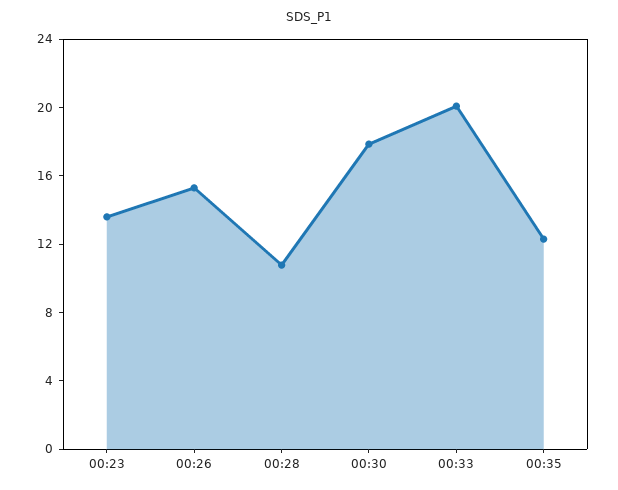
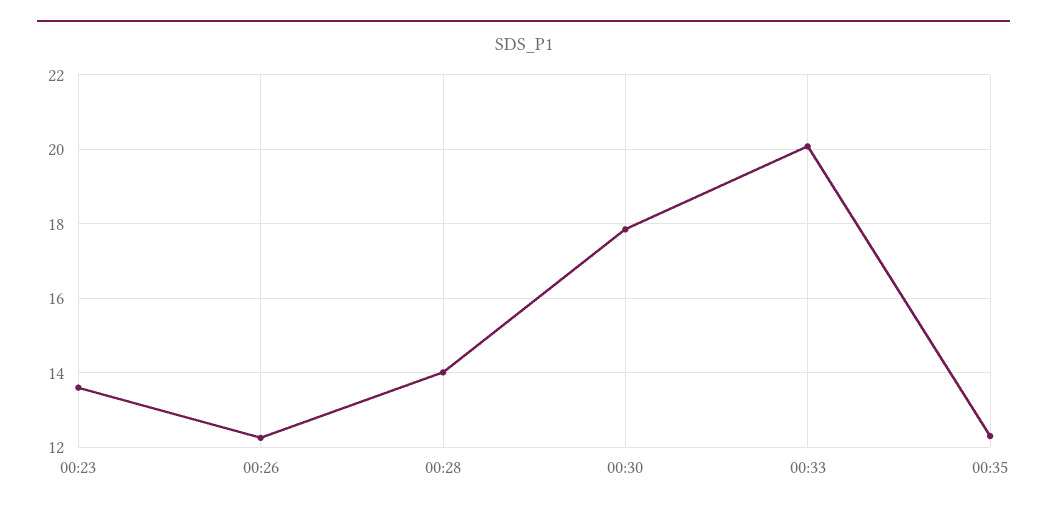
  {
    "00:23": 13.6,
-   "00:26": 15,
+   "00:26": 12.2,
-   "00:28": 11,
+   "00:28": 14,
    "00:30": 17.8,
    "00:33": 20,
    "00:35": 12.4
  }

